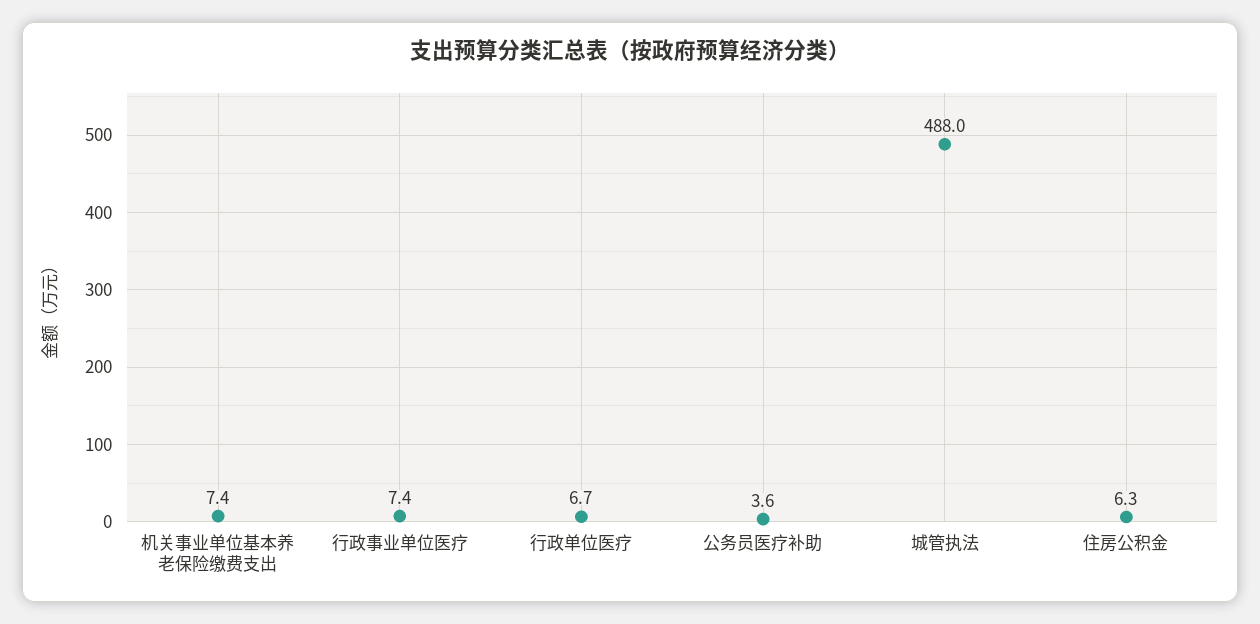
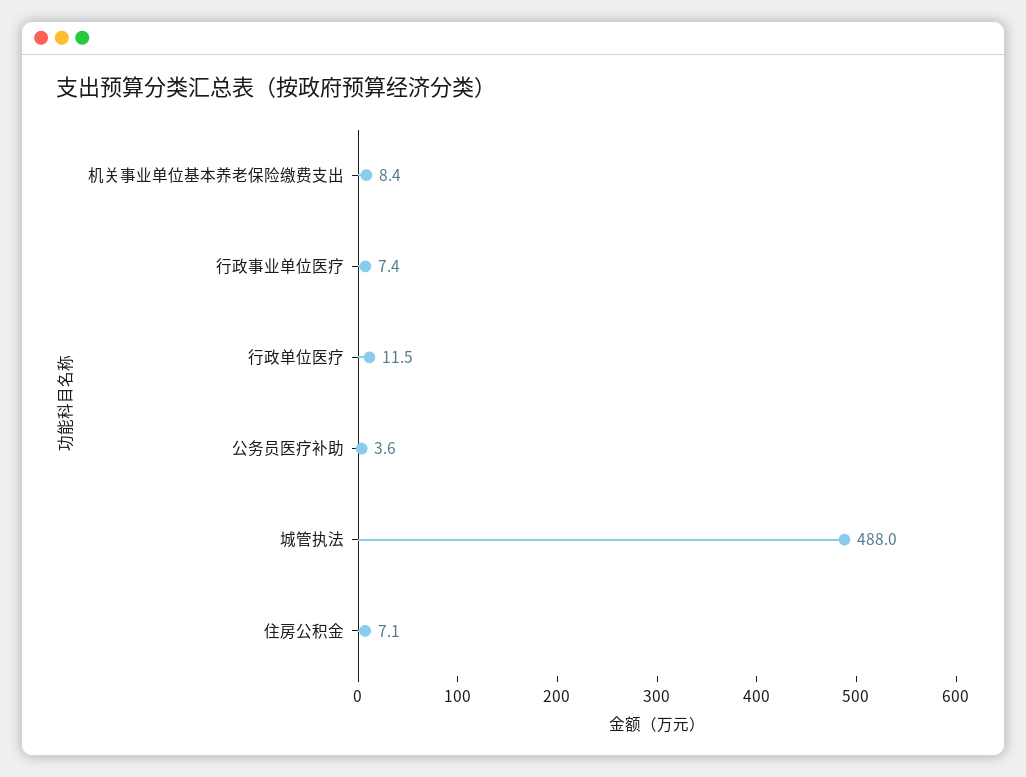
  {
-   "机关事业单位基本养老保险缴费支出": 7.4,
+   "机关事业单位基本养老保险缴费支出": 8.4,
    "行政事业单位医疗": 7.4,
-   "行政单位医疗": 6.7,
+   "行政单位医疗": 11.5,
    "公务员医疗补助": 3.6,
    "城管执法": 488,
-   "住房公积金": 6.3
+   "住房公积金": 7.1
  }

